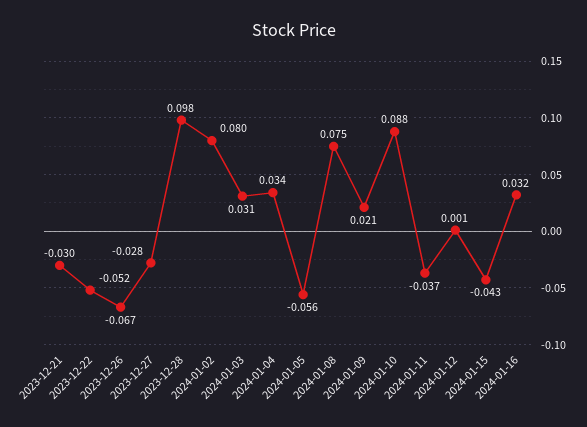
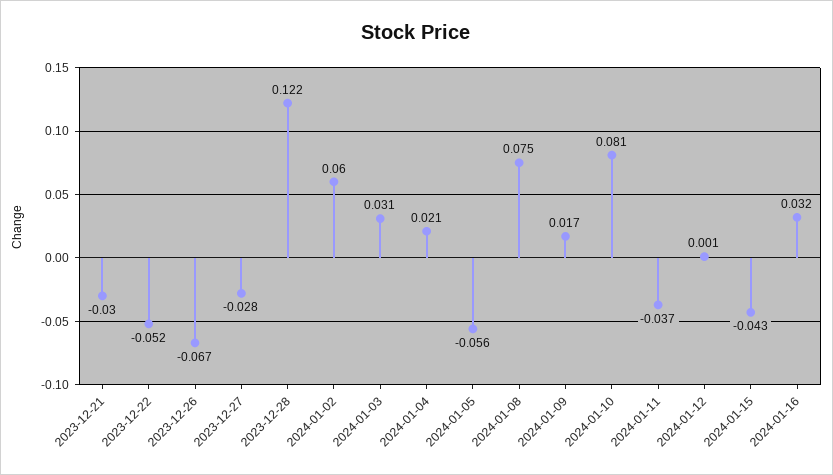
  {
    "2023-12-21": -0.03,
    "2023-12-22": -0.052,
    "2023-12-26": -0.067,
    "2023-12-27": -0.028,
-   "2023-12-28": 0.098,
+   "2023-12-28": 0.122,
-   "2024-01-02": 0.08,
+   "2024-01-02": 0.06,
    "2024-01-03": 0.031,
-   "2024-01-04": 0.034,
+   "2024-01-04": 0.021,
    "2024-01-05": -0.056,
    "2024-01-08": 0.075,
-   "2024-01-09": 0.021,
+   "2024-01-09": 0.017,
-   "2024-01-10": 0.088,
+   "2024-01-10": 0.081,
    "2024-01-11": -0.037,
    "2024-01-12": 0.001,
    "2024-01-15": -0.043,
    "2024-01-16": 0.032
  }

